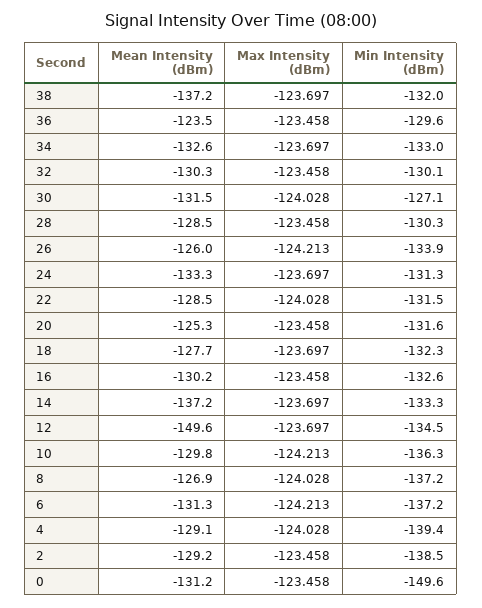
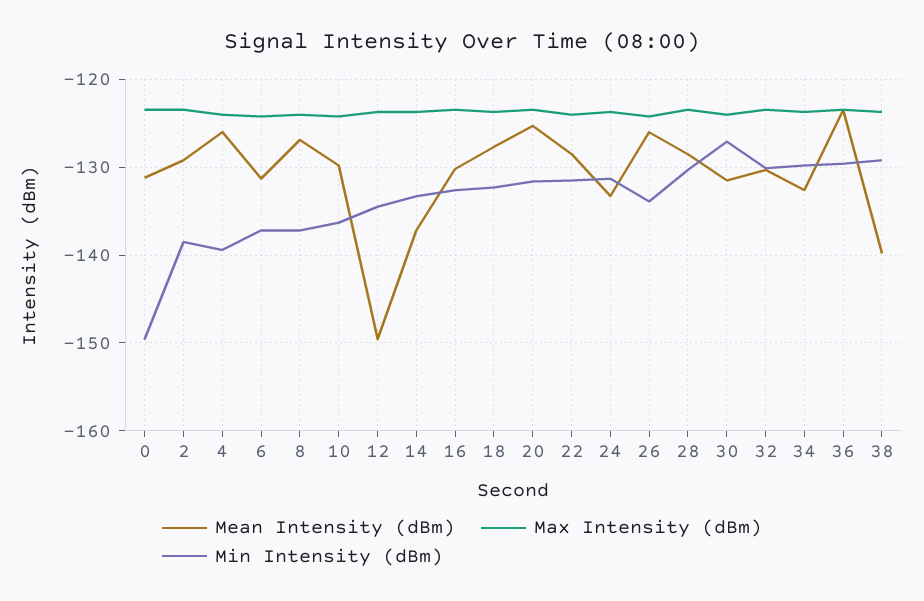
  {
    "Mean Intensity (dBm)": {
-     "38": -137.2,
+     "38": -140,
      "36": -123.5,
      "34": -132.6,
      "32": -130.3,
      "30": -131.5,
      "28": -128.5,
      "26": -126,
      "24": -133.3,
      "22": -128.5,
      "20": -125.3,
      "18": -127.7,
      "16": -130.2,
      "14": -137.2,
      "12": -149.6,
      "10": -129.8,
      "8": -126.9,
      "6": -131.3,
-     "4": -129.1,
+     "4": -126,
      "2": -129.2,
      "0": -131.2
    },
    "Max Intensity (dBm)": {
      "38": -123.697,
      "36": -123.458,
      "34": -123.697,
      "32": -123.458,
      "30": -124.028,
      "28": -123.458,
      "26": -124.213,
      "24": -123.697,
      "22": -124.028,
      "20": -123.458,
      "18": -123.697,
      "16": -123.458,
      "14": -123.697,
      "12": -123.697,
      "10": -124.213,
      "8": -124.028,
      "6": -124.213,
      "4": -124.028,
      "2": -123.458,
      "0": -123.458
    },
    "Min Intensity (dBm)": {
-     "38": -132,
+     "38": -129,
      "36": -129.6,
-     "34": -133,
+     "34": -130,
      "32": -130.1,
      "30": -127.1,
      "28": -130.3,
      "26": -133.9,
      "24": -131.3,
      "22": -131.5,
      "20": -131.6,
      "18": -132.3,
      "16": -132.6,
      "14": -133.3,
      "12": -134.5,
      "10": -136.3,
      "8": -137.2,
      "6": -137.2,
      "4": -139.4,
      "2": -138.5,
      "0": -149.6
    }
  }

